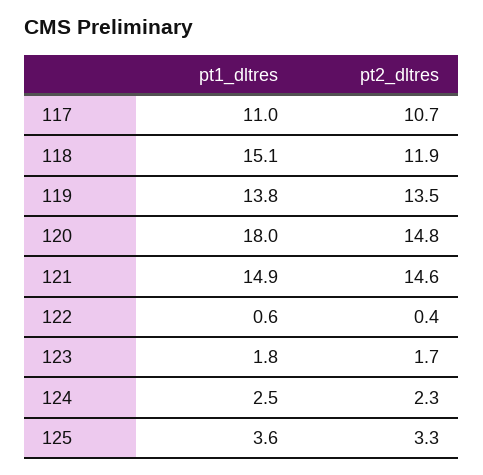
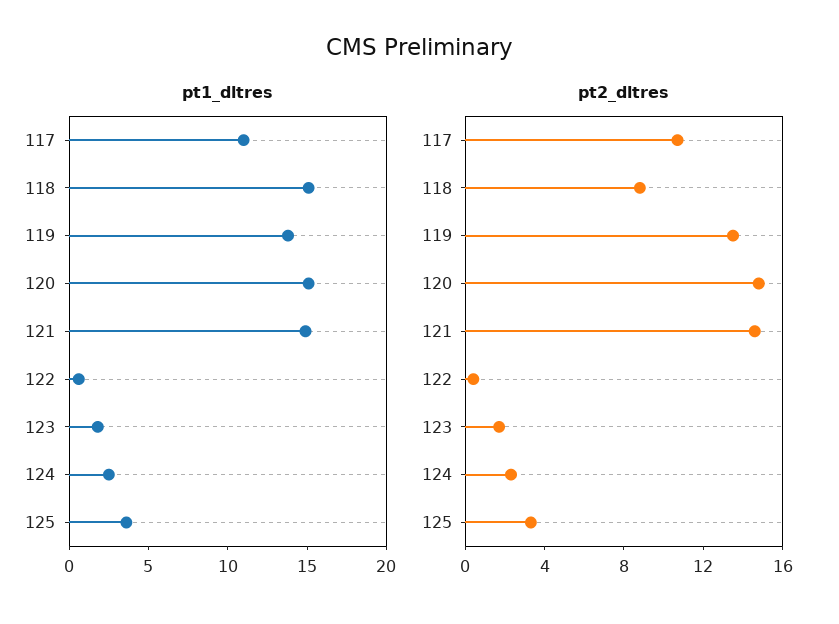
  {
    "pt1_dltres": {
      "117": 11,
      "118": 15.1,
      "119": 13.8,
-     "120": 18,
+     "120": 15,
      "121": 14.9,
      "122": 0.6,
      "123": 1.8,
      "124": 2.5,
      "125": 3.6
    },
    "pt2_dltres": {
      "117": 10.7,
-     "118": 11.9,
+     "118": 9,
      "119": 13.5,
      "120": 14.8,
      "121": 14.6,
      "122": 0.4,
      "123": 1.7,
      "124": 2.3,
      "125": 3.3
    }
  }

